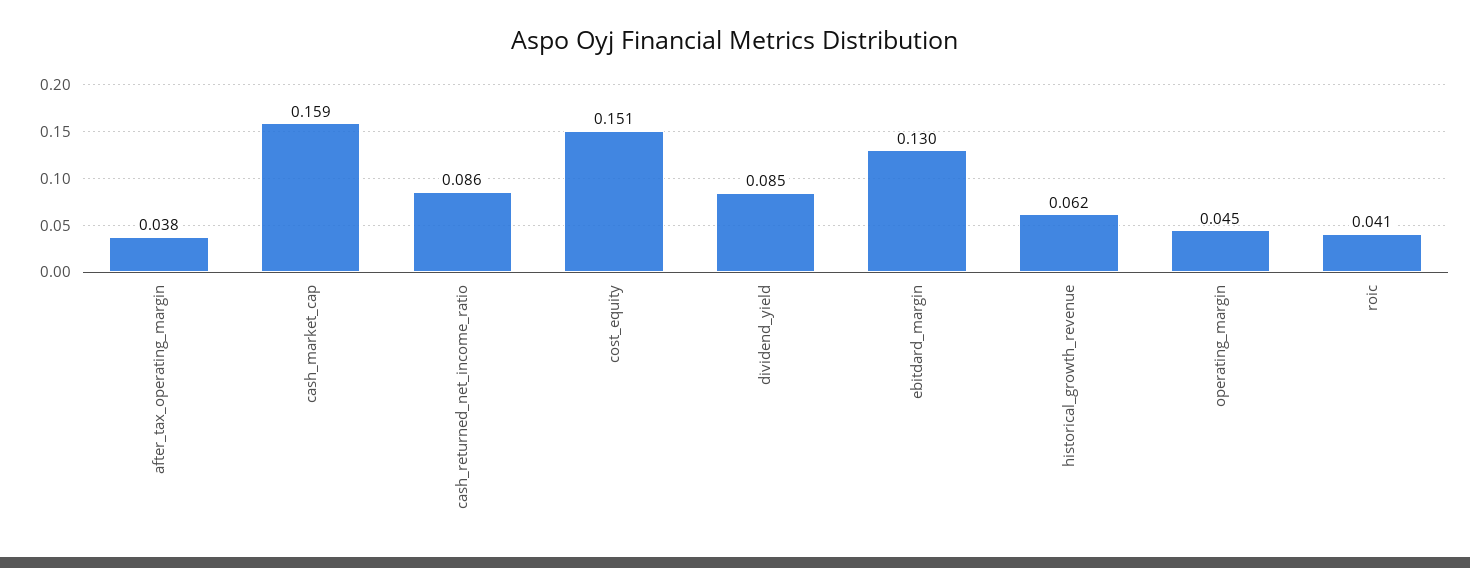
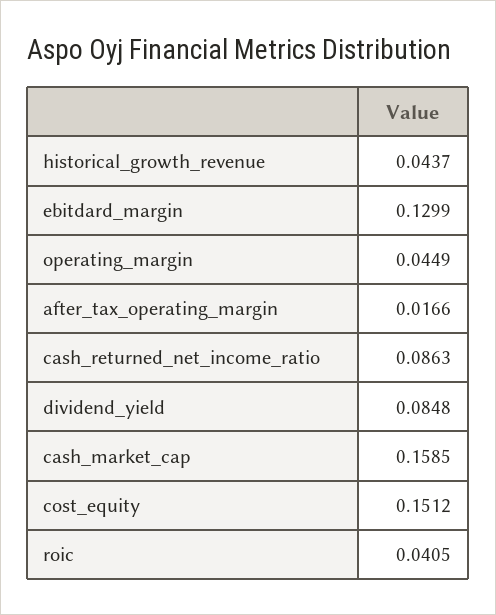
  {
-   "after_tax_operating_margin": 0.038,
+   "after_tax_operating_margin": 0.0166,
    "cash_market_cap": 0.1585,
    "cash_returned_net_income_ratio": 0.0863,
    "cost_equity": 0.1512,
    "dividend_yield": 0.0848,
    "ebitdard_margin": 0.1299,
-   "historical_growth_revenue": 0.062,
+   "historical_growth_revenue": 0.0437,
    "operating_margin": 0.0449,
    "roic": 0.0405
  }

